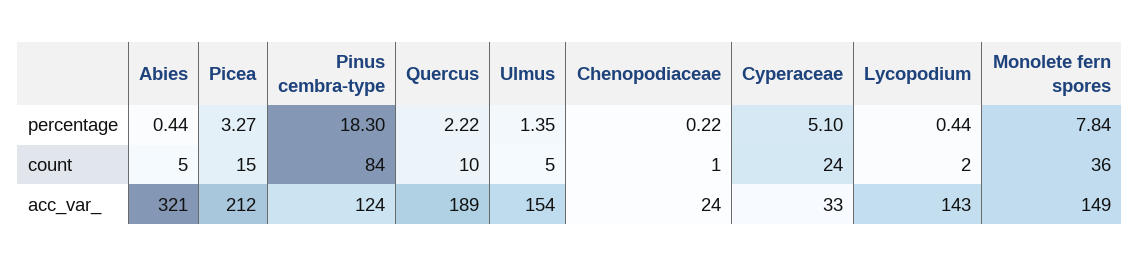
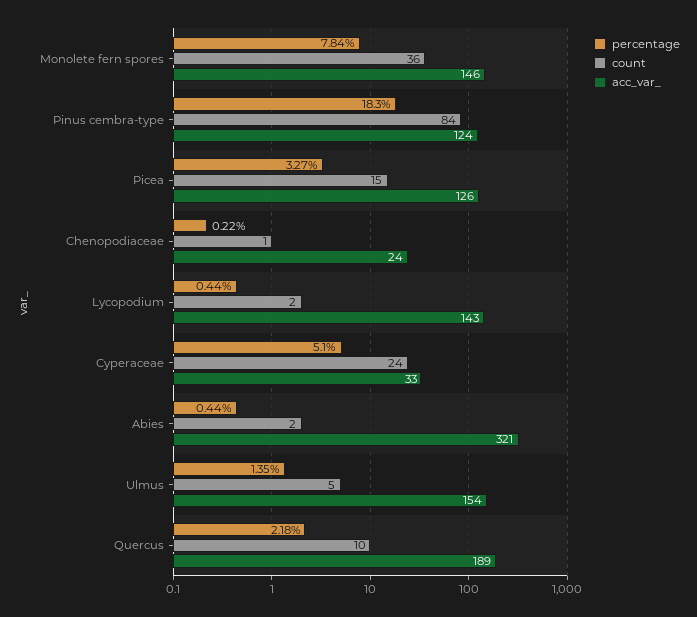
  {
    "percentage": {
      "Abies": 0.44,
      "Picea": 3.27,
      "Pinus cembra-type": 18.3,
-     "Quercus": 2.22,
+     "Quercus": 2.18,
      "Ulmus": 1.35,
      "Chenopodiaceae": 0.22,
      "Cyperaceae": 5.1,
      "Lycopodium": 0.44,
      "Monolete fern spores": 7.84
    },
    "count": {
-     "Abies": 5,
+     "Abies": 2,
      "Picea": 15,
      "Pinus cembra-type": 84,
      "Quercus": 10,
      "Ulmus": 5,
      "Chenopodiaceae": 1,
      "Cyperaceae": 24,
      "Lycopodium": 2,
      "Monolete fern spores": 36
    },
    "acc_var_": {
      "Abies": 321,
-     "Picea": 212,
+     "Picea": 126,
      "Pinus cembra-type": 124,
      "Quercus": 189,
      "Ulmus": 154,
      "Chenopodiaceae": 24,
      "Cyperaceae": 33,
      "Lycopodium": 143,
-     "Monolete fern spores": 149
+     "Monolete fern spores": 146
    }
  }

